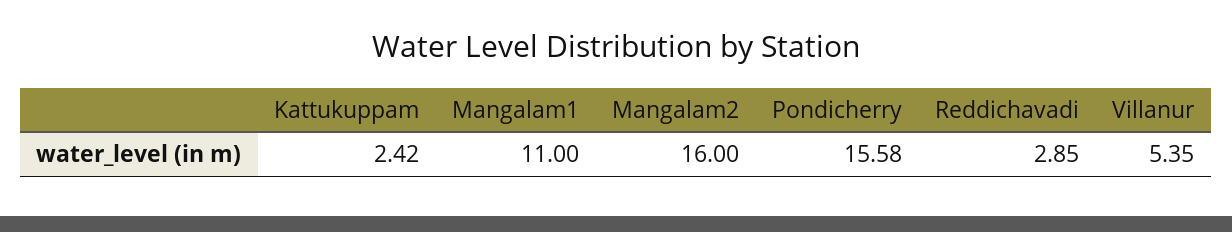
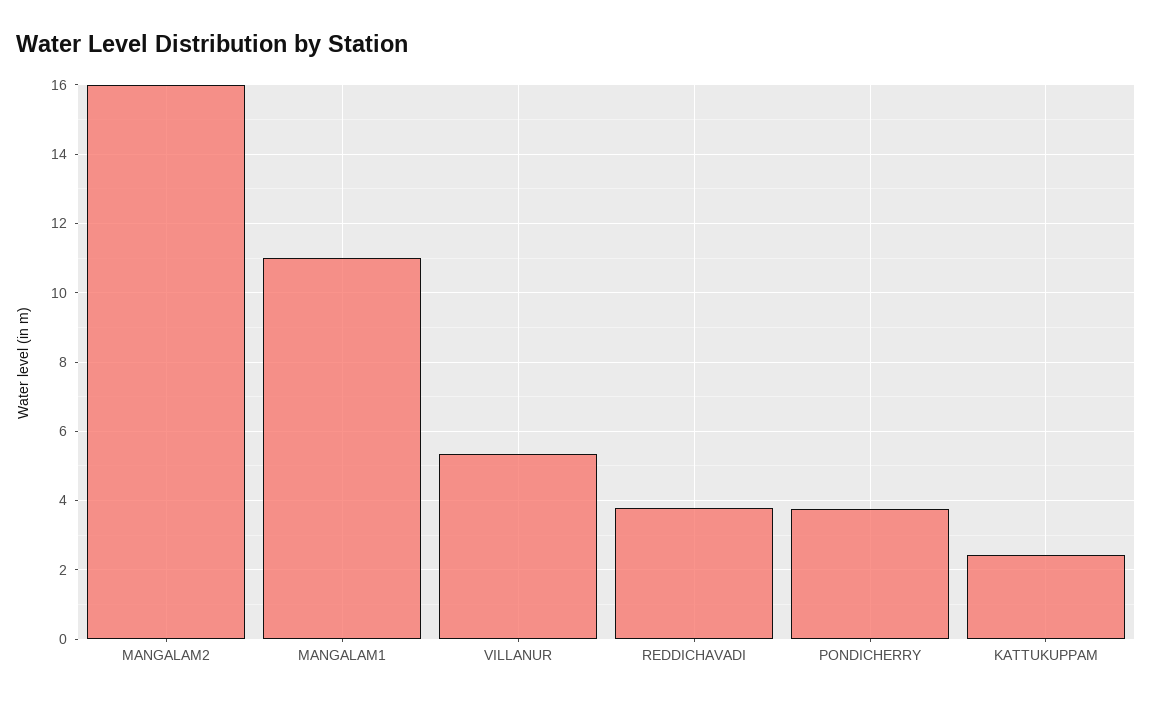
  {
    "Kattukuppam": 2.42,
    "Mangalam1": 11,
    "Mangalam2": 16,
-   "Pondicherry": 15.58,
+   "Pondicherry": 3.8,
-   "Reddichavadi": 2.85,
+   "Reddichavadi": 3.8,
    "Villanur": 5.35
  }

